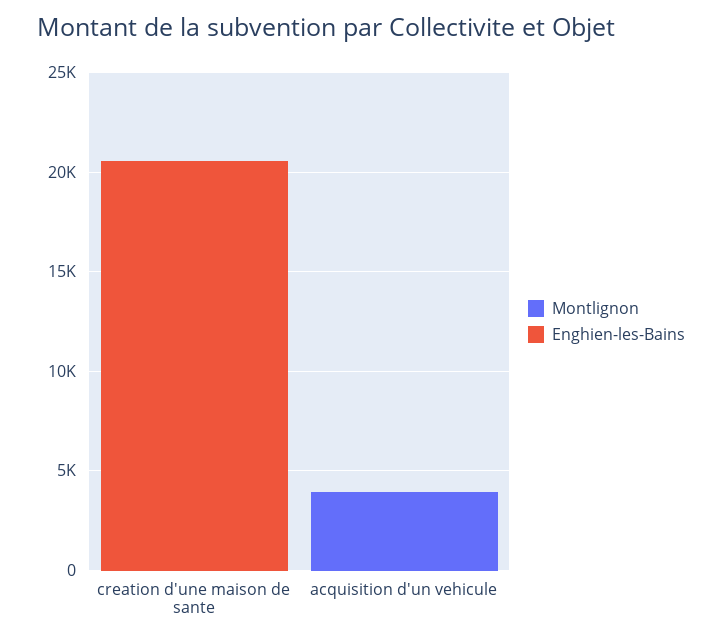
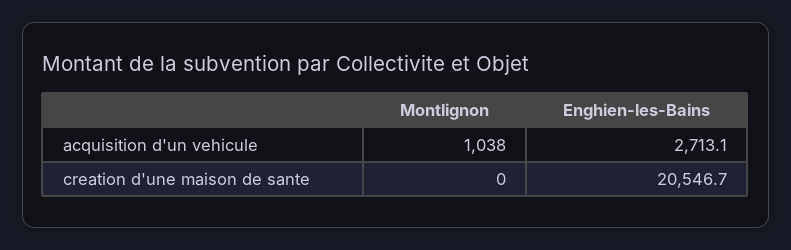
  {
    "Montlignon": {
      "creation d'une maison de sante": 0,
-     "acquisition d'un vehicule": 4000
+     "acquisition d'un vehicule": 1038
    },
    "Enghien-les-Bains": {
      "creation d'une maison de sante": 20546.7,
-     "acquisition d'un vehicule": 0
+     "acquisition d'un vehicule": 2713.1
    }
  }

